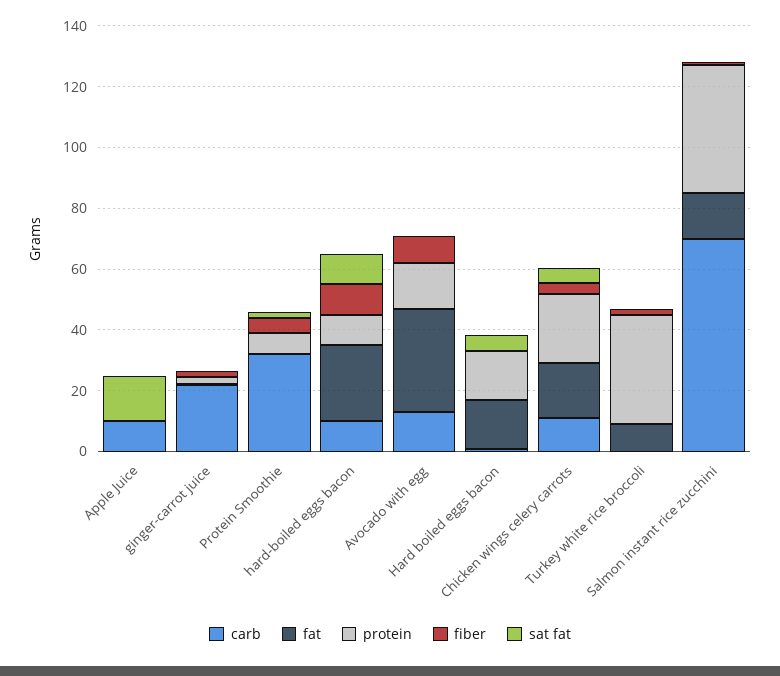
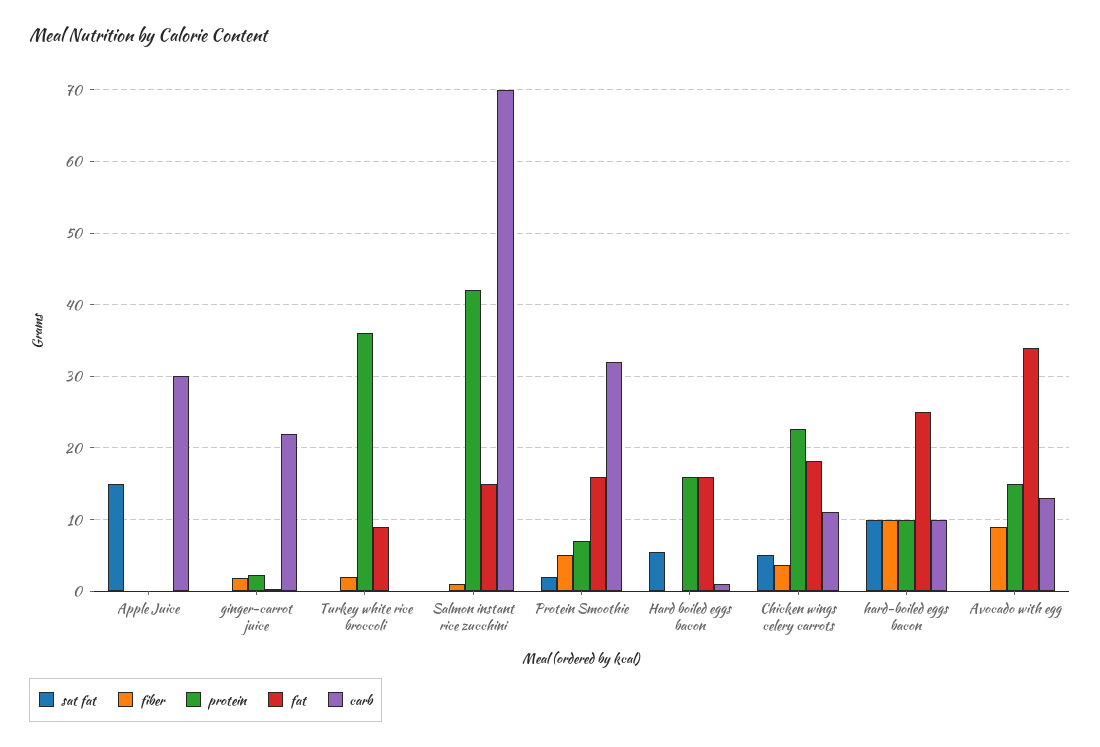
  {
    "carb": {
-     "Apple Juice": 10,
+     "Apple Juice": 30,
      "ginger-carrot juice": 22,
      "Protein Smoothie": 32,
      "hard-boiled eggs bacon": 10,
      "Avocado with egg": 13,
      "Hard boiled eggs bacon": 1,
      "Chicken wings celery carrots": 11,
      "Turkey white rice broccoli": 0,
      "Salmon instant rice zucchini": 70
    },
    "fat": {
      "Apple Juice": 0,
      "ginger-carrot juice": 0,
-     "Protein Smoothie": 0,
+     "Protein Smoothie": 16,
      "hard-boiled eggs bacon": 25,
      "Avocado with egg": 34,
      "Hard boiled eggs bacon": 16,
      "Chicken wings celery carrots": 18,
      "Turkey white rice broccoli": 9,
      "Salmon instant rice zucchini": 15
    },
    "protein": {
      "Apple Juice": 0,
      "ginger-carrot juice": 2,
      "Protein Smoothie": 7,
      "hard-boiled eggs bacon": 10,
      "Avocado with egg": 15,
      "Hard boiled eggs bacon": 16,
      "Chicken wings celery carrots": 23,
      "Turkey white rice broccoli": 36,
      "Salmon instant rice zucchini": 42
    },
    "fiber": {
      "Apple Juice": 0,
      "ginger-carrot juice": 2,
      "Protein Smoothie": 5,
      "hard-boiled eggs bacon": 10,
      "Avocado with egg": 9,
      "Hard boiled eggs bacon": 0,
      "Chicken wings celery carrots": 4,
      "Turkey white rice broccoli": 2,
      "Salmon instant rice zucchini": 1
    },
    "sat fat": {
      "Apple Juice": 15,
      "ginger-carrot juice": 0,
      "Protein Smoothie": 2,
      "hard-boiled eggs bacon": 10,
      "Avocado with egg": 0,
      "Hard boiled eggs bacon": 6,
      "Chicken wings celery carrots": 5,
      "Turkey white rice broccoli": 0,
      "Salmon instant rice zucchini": 0
    }
  }

